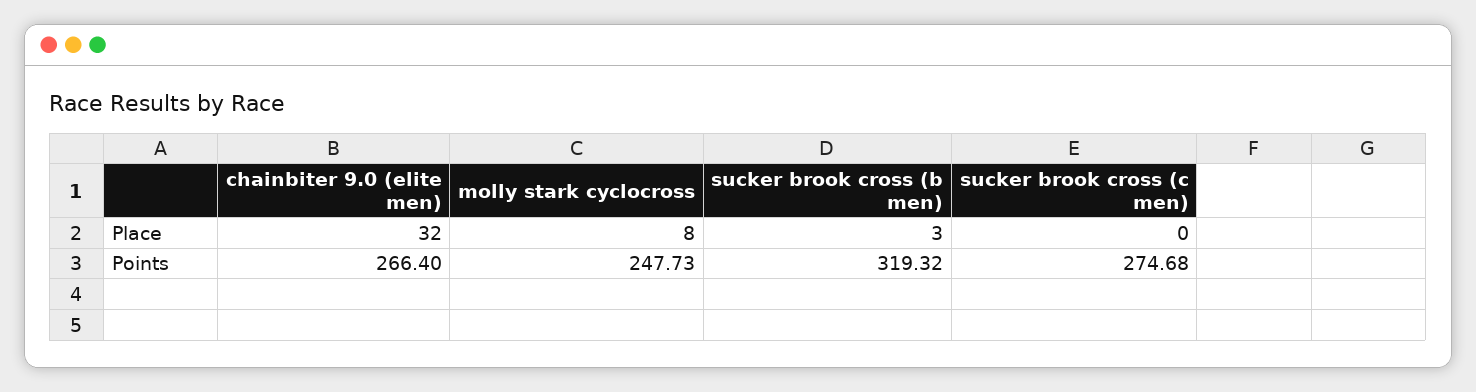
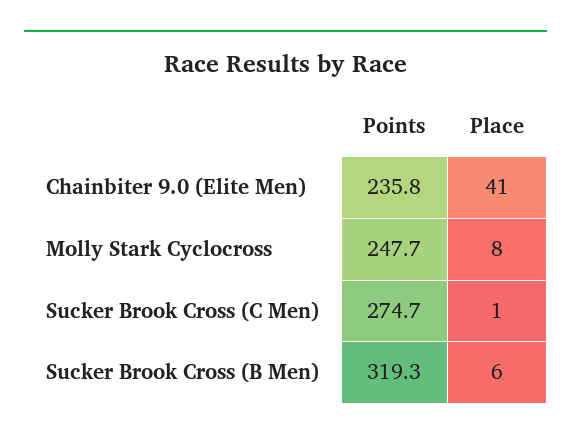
  {
    "chainbiter 9.0 (elite men)": {
-     "Place": 32,
+     "Place": 41,
-     "Points": 266.4
+     "Points": 235.8
    },
    "molly stark cyclocross": {
      "Place": 8,
      "Points": 247.73
    },
    "sucker brook cross (b men)": {
-     "Place": 3,
+     "Place": 6,
      "Points": 319.32
    },
    "sucker brook cross (c men)": {
-     "Place": 0,
+     "Place": 1,
      "Points": 274.68
    }
  }

